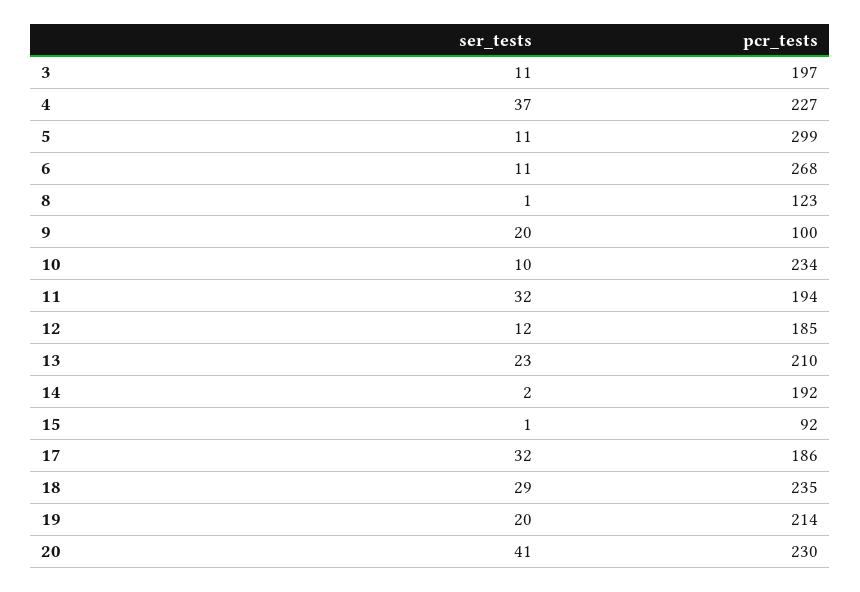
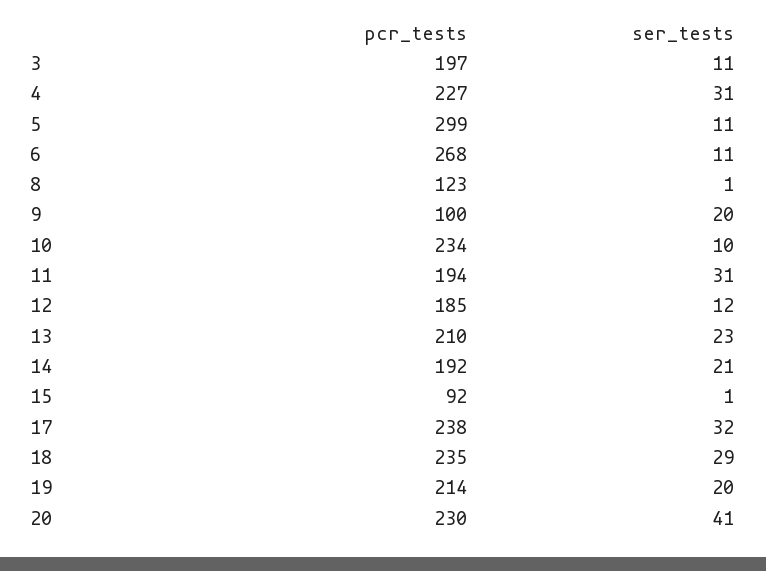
  {
    "ser_tests": {
      "3": 11,
-     "4": 37,
+     "4": 31,
      "5": 11,
      "6": 11,
      "8": 1,
      "9": 20,
      "10": 10,
-     "11": 32,
+     "11": 31,
      "12": 12,
      "13": 23,
-     "14": 2,
+     "14": 21,
      "15": 1,
      "17": 32,
      "18": 29,
      "19": 20,
      "20": 41
    },
    "pcr_tests": {
      "3": 197,
      "4": 227,
      "5": 299,
      "6": 268,
      "8": 123,
      "9": 100,
      "10": 234,
      "11": 194,
      "12": 185,
      "13": 210,
      "14": 192,
      "15": 92,
-     "17": 186,
+     "17": 238,
      "18": 235,
      "19": 214,
      "20": 230
    }
  }

